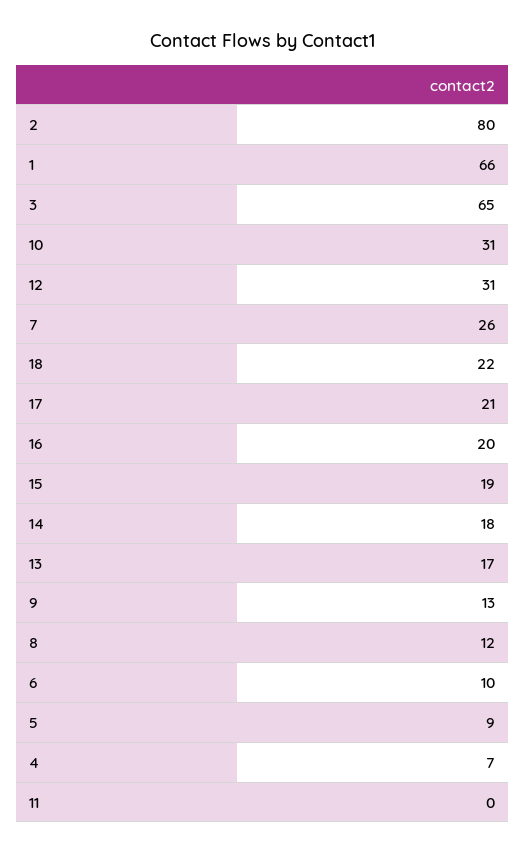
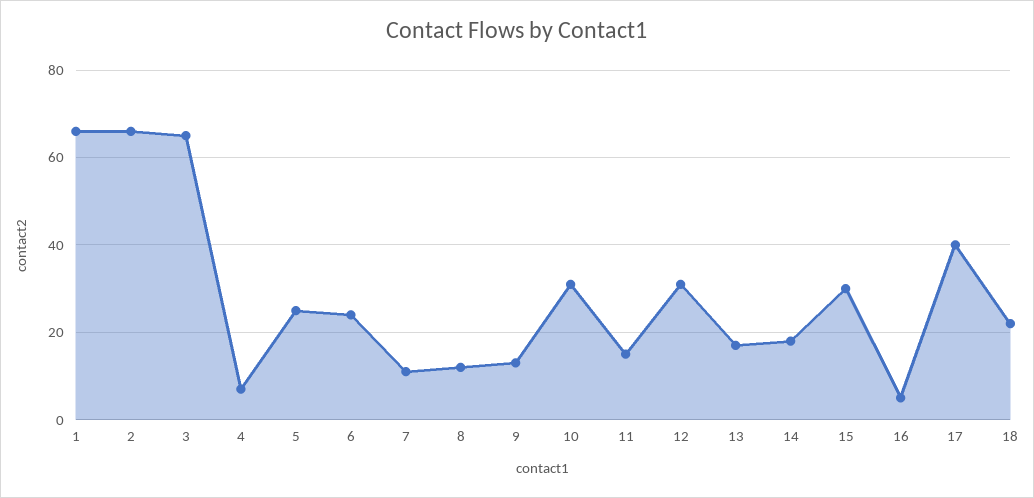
  {
-   "2": 80,
+   "2": 65,
    "1": 66,
    "3": 65,
    "10": 31,
    "12": 31,
-   "7": 26,
+   "7": 10,
    "18": 22,
-   "17": 21,
+   "17": 40,
-   "16": 20,
+   "16": 5,
-   "15": 19,
+   "15": 30,
    "14": 18,
    "13": 17,
    "9": 13,
    "8": 12,
-   "6": 10,
+   "6": 25,
-   "5": 9,
+   "5": 25,
    "4": 7,
-   "11": 0
+   "11": 15
  }

